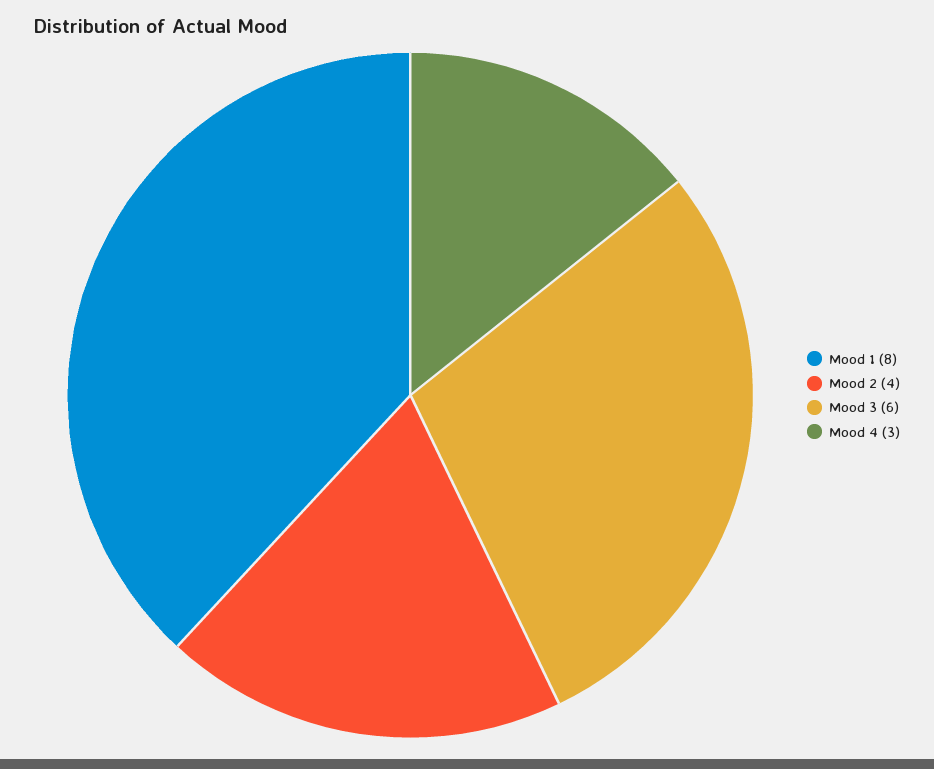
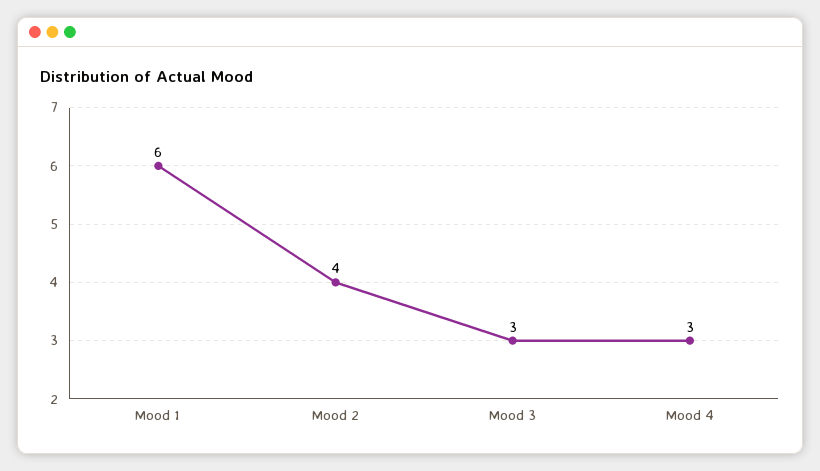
  {
-   "Mood 1": 8,
+   "Mood 1": 6,
    "Mood 2": 4,
-   "Mood 3": 6,
+   "Mood 3": 3,
    "Mood 4": 3
  }

